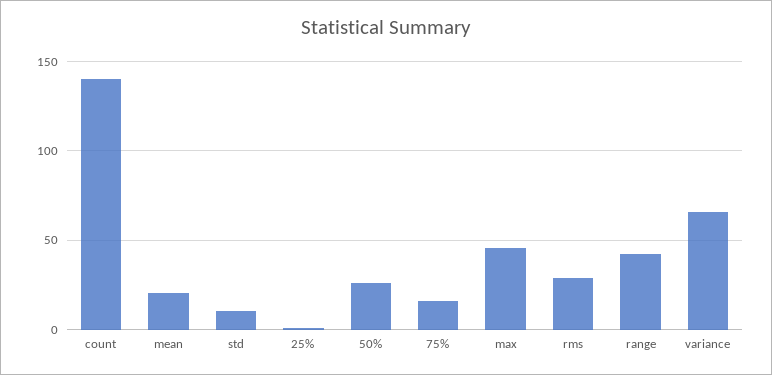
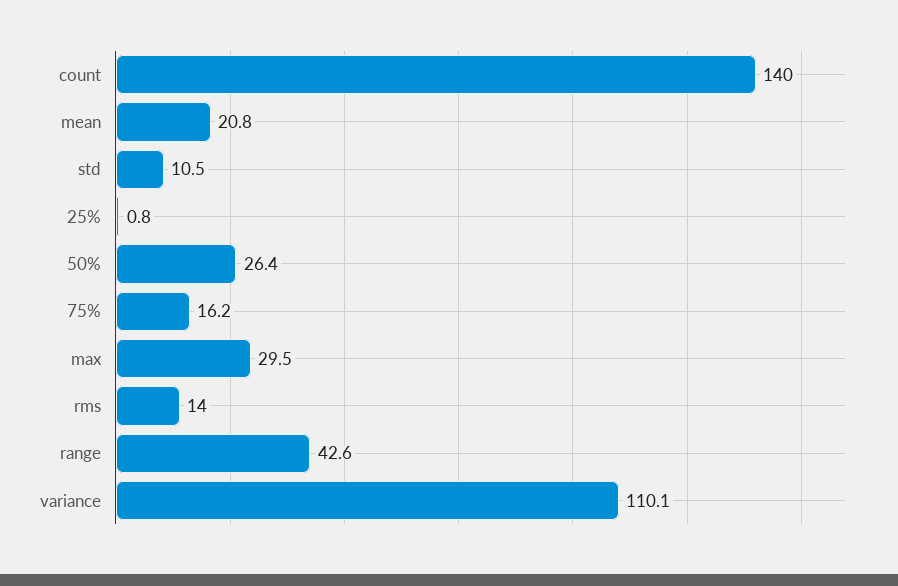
  {
    "count": 140,
    "mean": 20.8,
    "std": 10.5,
    "25%": 0.8,
    "50%": 26.4,
    "75%": 16.2,
-   "max": 45,
+   "max": 29.5,
-   "rms": 30,
+   "rms": 14,
    "range": 42.6,
-   "variance": 65
+   "variance": 110.1
  }

